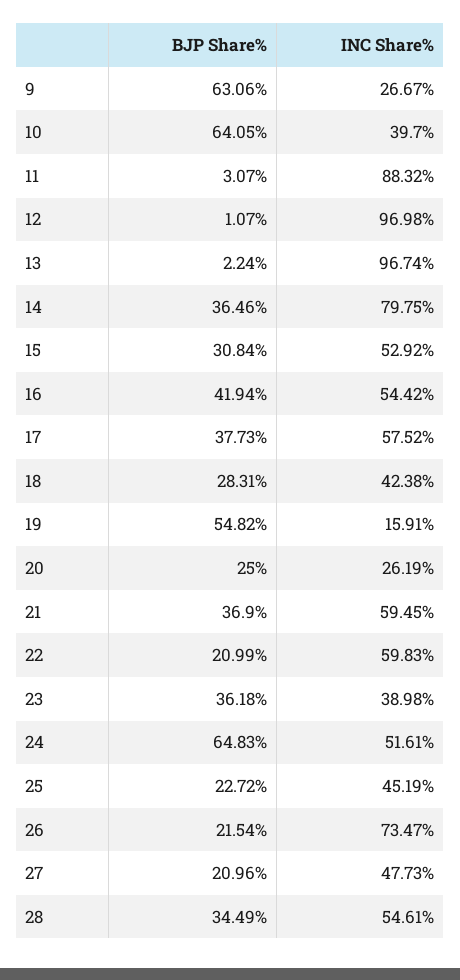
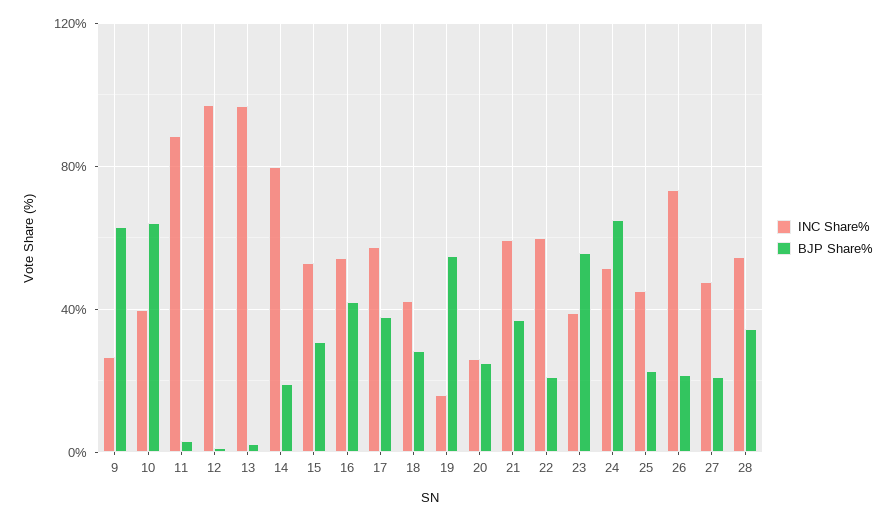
  {
    "BJP Share%": {
      "9": 63.06,
      "10": 64.05,
      "11": 3.07,
      "12": 1.07,
      "13": 2.24,
-     "14": 36.46,
+     "14": 20,
      "15": 30.84,
      "16": 41.94,
      "17": 37.73,
      "18": 28.31,
      "19": 54.82,
      "20": 25,
      "21": 36.9,
      "22": 20.99,
-     "23": 36.18,
+     "23": 55,
      "24": 64.83,
      "25": 22.72,
      "26": 21.54,
      "27": 20.96,
      "28": 34.49
    },
    "INC Share%": {
      "9": 26.67,
      "10": 39.7,
      "11": 88.32,
      "12": 96.98,
      "13": 96.74,
      "14": 79.75,
      "15": 52.92,
      "16": 54.42,
      "17": 57.52,
      "18": 42.38,
      "19": 15.91,
      "20": 26.19,
      "21": 59.45,
      "22": 59.83,
      "23": 38.98,
      "24": 51.61,
      "25": 45.19,
      "26": 73.47,
      "27": 47.73,
      "28": 54.61
    }
  }

